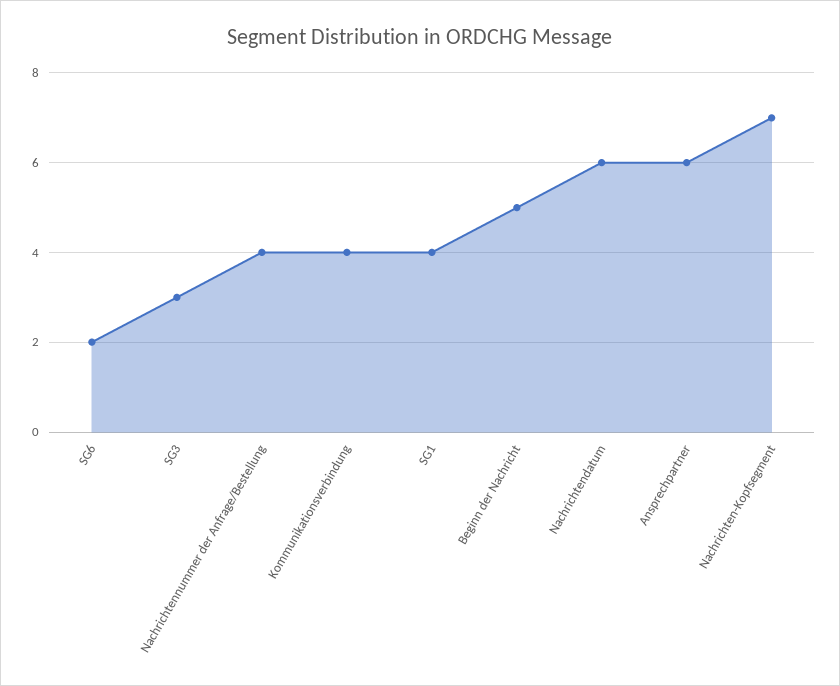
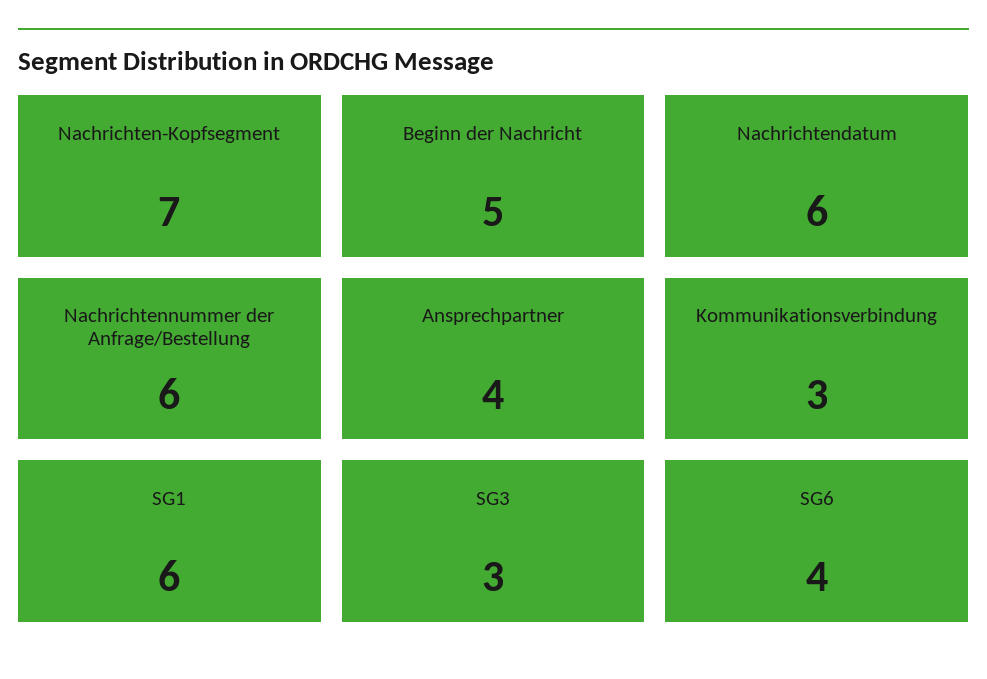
  {
-   "SG6": 2,
+   "SG6": 4,
    "SG3": 3,
-   "Nachrichtennummer der Anfrage/Bestellung": 4,
+   "Nachrichtennummer der Anfrage/Bestellung": 6,
-   "Kommunikationsverbindung": 4,
+   "Kommunikationsverbindung": 3,
-   "SG1": 4,
+   "SG1": 6,
    "Beginn der Nachricht": 5,
    "Nachrichtendatum": 6,
-   "Ansprechpartner": 6,
+   "Ansprechpartner": 4,
    "Nachrichten-Kopfsegment": 7
  }

